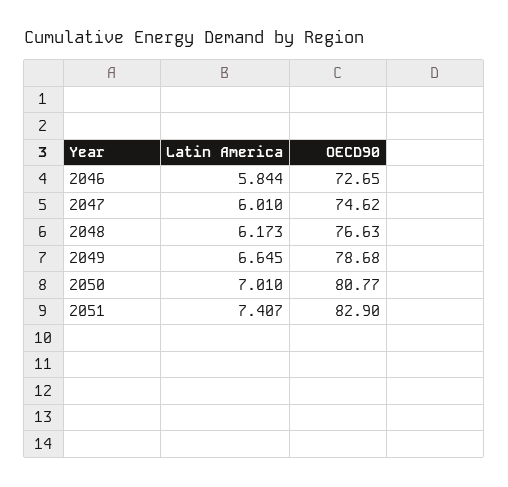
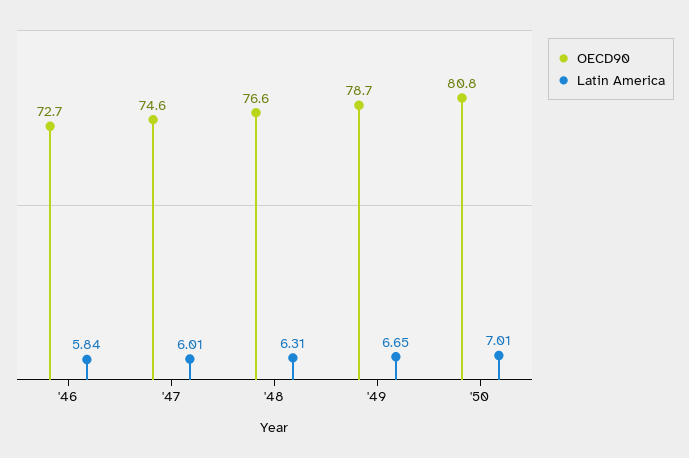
  {
    "Latin America": {
      "2046": 5.844,
      "2047": 6.01,
-     "2048": 6.173,
+     "2048": 6.31,
      "2049": 6.645,
-     "2050": 7.01,
+     "2050": 7.01
-     "2051": 7.407
    },
    "OECD90": {
      "2046": 72.65,
      "2047": 74.62,
      "2048": 76.63,
      "2049": 78.68,
-     "2050": 80.77,
+     "2050": 80.77
-     "2051": 82.9
    }
  }

